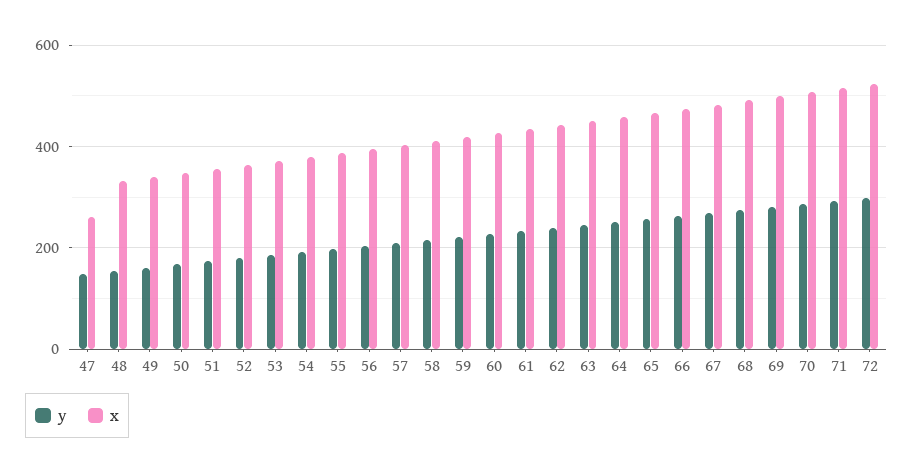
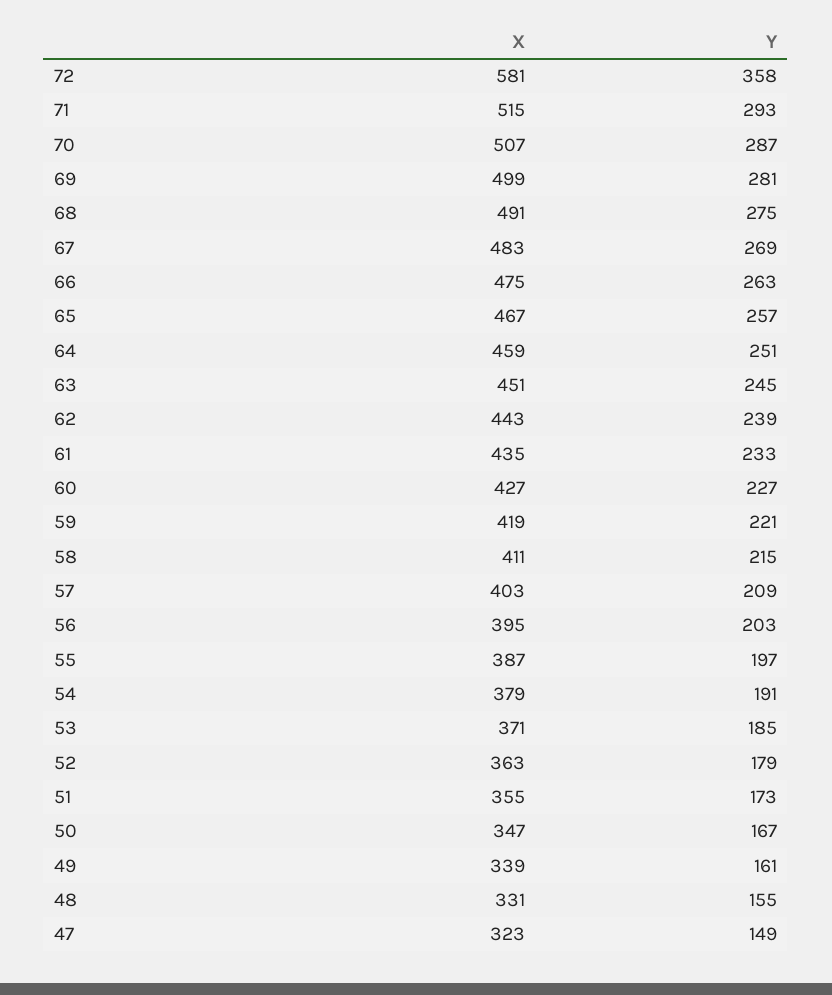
  {
    "y": {
      "47": 149,
      "48": 155,
      "49": 161,
      "50": 167,
      "51": 173,
      "52": 179,
      "53": 185,
      "54": 191,
      "55": 197,
      "56": 203,
      "57": 209,
      "58": 215,
      "59": 221,
      "60": 227,
      "61": 233,
      "62": 239,
      "63": 245,
      "64": 251,
      "65": 257,
      "66": 263,
      "67": 269,
      "68": 275,
      "69": 281,
      "70": 287,
      "71": 293,
-     "72": 300
+     "72": 358
    },
    "x": {
-     "47": 260,
+     "47": 323,
      "48": 331,
      "49": 339,
      "50": 347,
      "51": 355,
      "52": 363,
      "53": 371,
      "54": 379,
      "55": 387,
      "56": 395,
      "57": 403,
      "58": 411,
      "59": 419,
      "60": 427,
      "61": 435,
      "62": 443,
      "63": 451,
      "64": 459,
      "65": 467,
      "66": 475,
      "67": 483,
      "68": 491,
      "69": 499,
      "70": 507,
      "71": 515,
-     "72": 520
+     "72": 581
    }
  }

